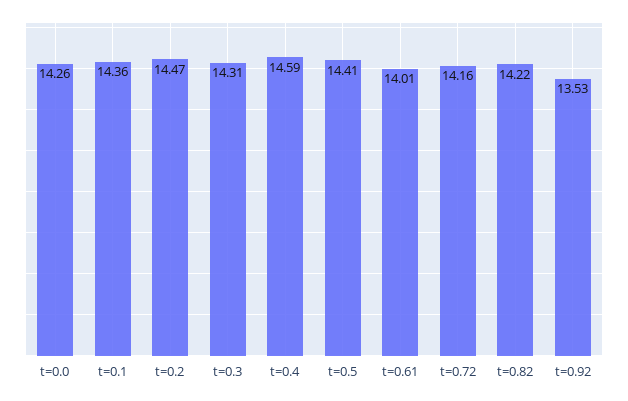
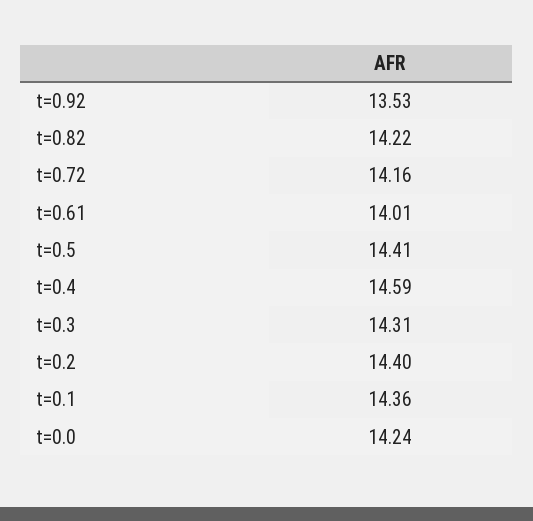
  {
-   "t=0.0": 14.26,
+   "t=0.0": 14.24,
    "t=0.1": 14.36,
-   "t=0.2": 14.47,
+   "t=0.2": 14.4,
    "t=0.3": 14.31,
    "t=0.4": 14.59,
    "t=0.5": 14.41,
    "t=0.61": 14.01,
    "t=0.72": 14.16,
    "t=0.82": 14.22,
    "t=0.92": 13.53
  }

